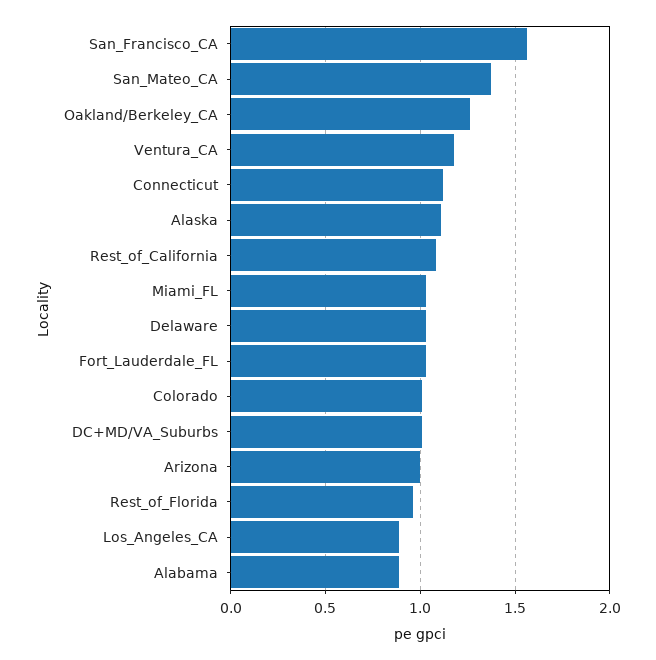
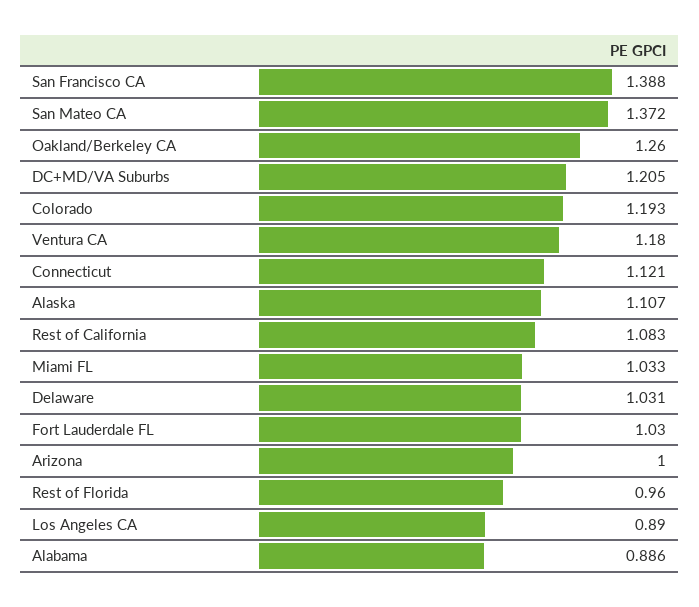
  {
-   "San_Francisco_CA": 1.55,
+   "San_Francisco_CA": 1.388,
    "San_Mateo_CA": 1.372,
    "Oakland/Berkeley_CA": 1.26,
    "Ventura_CA": 1.18,
    "Connecticut": 1.121,
    "Alaska": 1.107,
    "Rest_of_California": 1.083,
    "Miami_FL": 1.033,
    "Delaware": 1.031,
    "Fort_Lauderdale_FL": 1.03,
-   "Colorado": 1,
+   "Colorado": 1.193,
-   "DC+MD/VA_Suburbs": 1,
+   "DC+MD/VA_Suburbs": 1.205,
    "Arizona": 1,
    "Rest_of_Florida": 0.96,
    "Los_Angeles_CA": 0.89,
    "Alabama": 0.886
  }

